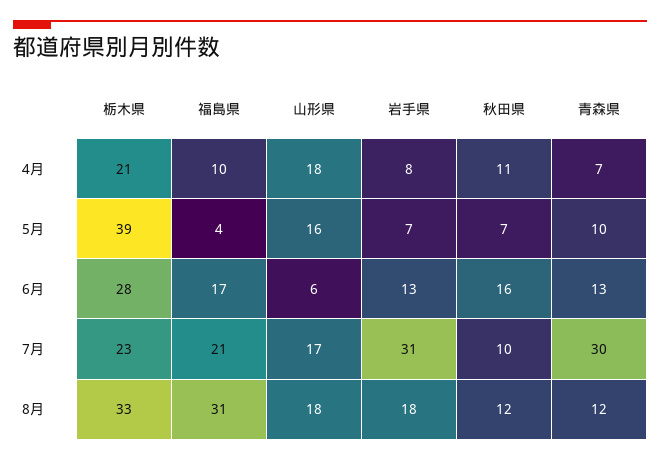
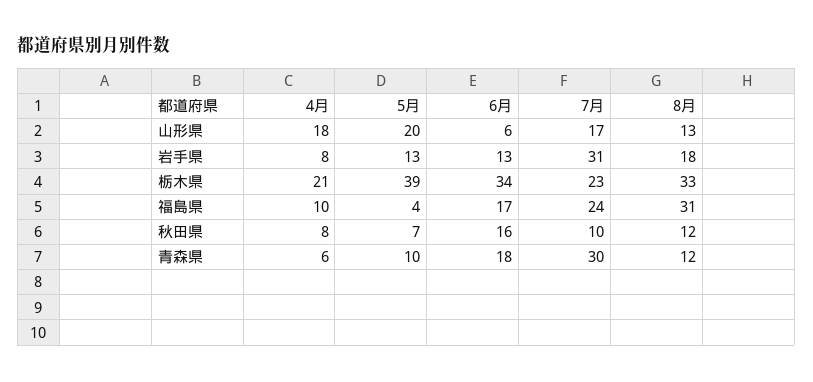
  {
    "栃木県": {
      "4月": 21,
      "5月": 39,
-     "6月": 28,
+     "6月": 34,
      "7月": 23,
      "8月": 33
    },
    "福島県": {
      "4月": 10,
      "5月": 4,
      "6月": 17,
-     "7月": 21,
+     "7月": 24,
      "8月": 31
    },
    "山形県": {
      "4月": 18,
-     "5月": 16,
+     "5月": 20,
      "6月": 6,
      "7月": 17,
-     "8月": 18
+     "8月": 13
    },
    "岩手県": {
      "4月": 8,
-     "5月": 7,
+     "5月": 13,
      "6月": 13,
      "7月": 31,
      "8月": 18
    },
    "秋田県": {
-     "4月": 11,
+     "4月": 8,
      "5月": 7,
      "6月": 16,
      "7月": 10,
      "8月": 12
    },
    "青森県": {
-     "4月": 7,
+     "4月": 6,
      "5月": 10,
-     "6月": 13,
+     "6月": 18,
      "7月": 30,
      "8月": 12
    }
  }

